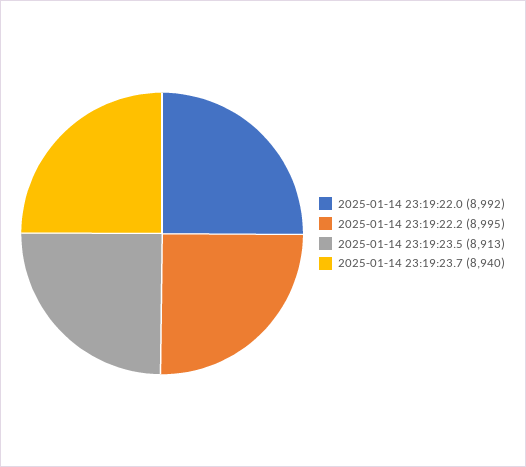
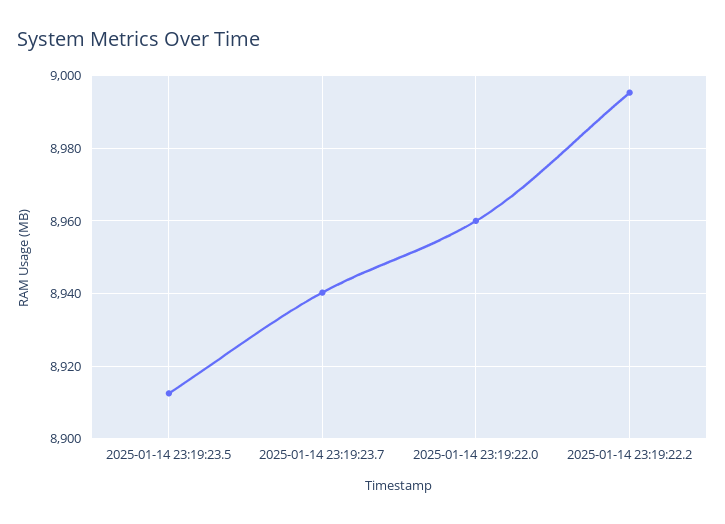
  {
-   "2025-01-14 23:19:22.0": 8992,
+   "2025-01-14 23:19:22.0": 8960,
    "2025-01-14 23:19:22.2": 8995,
    "2025-01-14 23:19:23.5": 8913,
    "2025-01-14 23:19:23.7": 8940
  }

